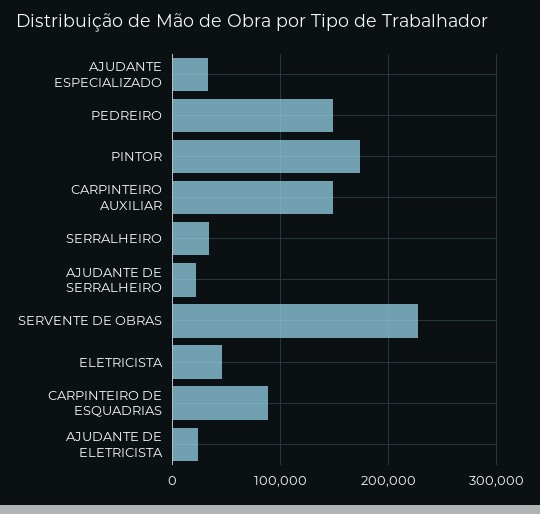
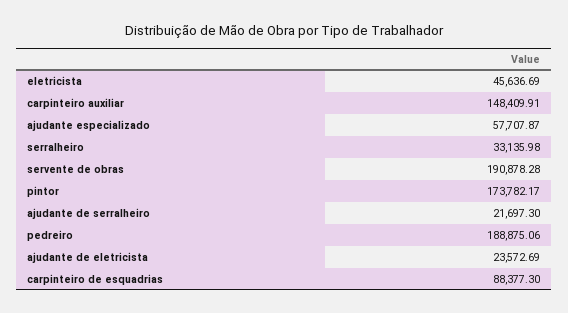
  {
-   "AJUDANTE ESPECIALIZADO": 30000,
+   "AJUDANTE ESPECIALIZADO": 57707.87,
-   "PEDREIRO": 150000,
+   "PEDREIRO": 188875.06,
    "PINTOR": 173782.17,
    "CARPINTEIRO AUXILIAR": 148409.91,
    "SERRALHEIRO": 33135.98,
    "AJUDANTE DE SERRALHEIRO": 21697.3,
-   "SERVENTE DE OBRAS": 230000,
+   "SERVENTE DE OBRAS": 190878.28,
    "ELETRICISTA": 45636.69,
    "CARPINTEIRO DE ESQUADRIAS": 88377.3,
    "AJUDANTE DE ELETRICISTA": 23572.69
  }

